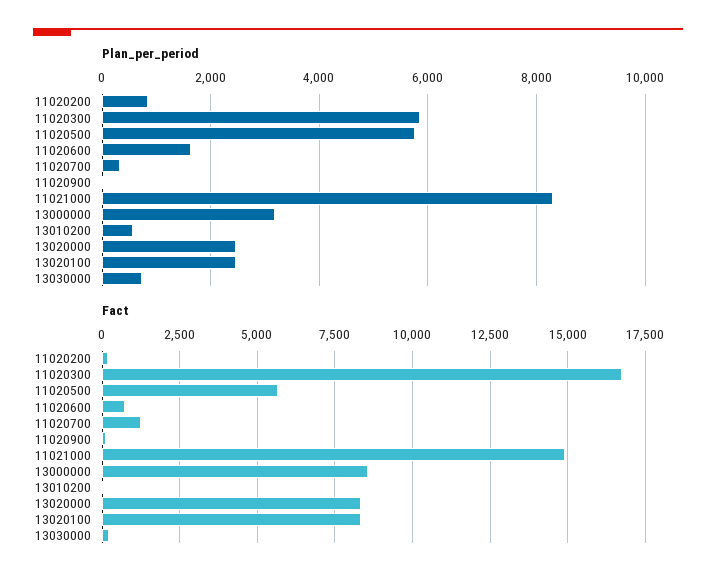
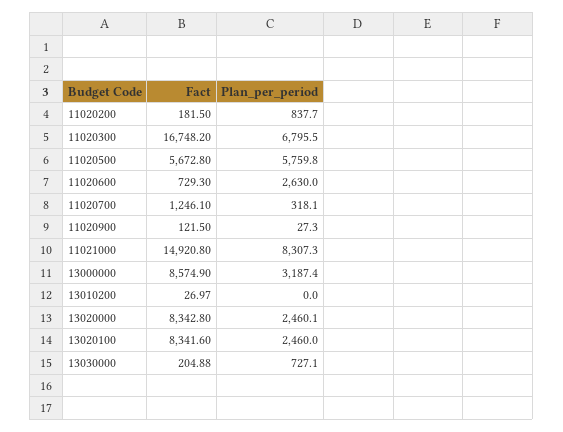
  {
    "Plan_per_period": {
      "11020200": 837.7,
-     "11020300": 5800,
+     "11020300": 6795.5,
      "11020500": 5759.8,
-     "11020600": 1600,
+     "11020600": 2630,
      "11020700": 318.1,
      "11020900": 27.3,
      "11021000": 8307.3,
      "13000000": 3187.4,
-     "13010200": 600,
+     "13010200": 0,
      "13020000": 2460.1,
      "13020100": 2460,
      "13030000": 727.1
    },
    "Fact": {
      "11020200": 181.5,
      "11020300": 16748.2,
      "11020500": 5672.8,
      "11020600": 729.3,
      "11020700": 1246.1,
      "11020900": 121.5,
      "11021000": 14920.8,
      "13000000": 8574.9,
      "13010200": 26.97,
      "13020000": 8342.8,
      "13020100": 8341.6,
      "13030000": 204.88
    }
  }

